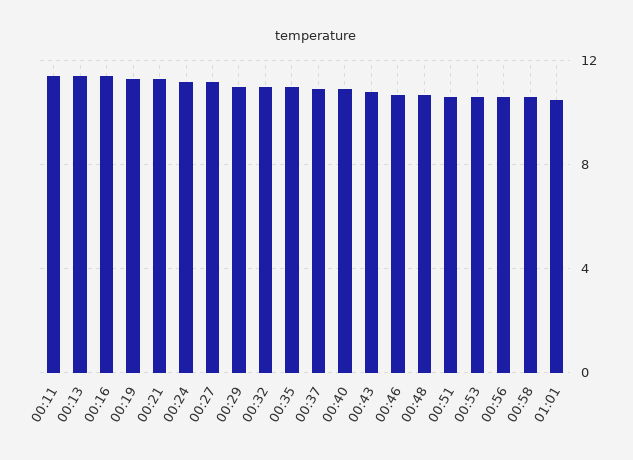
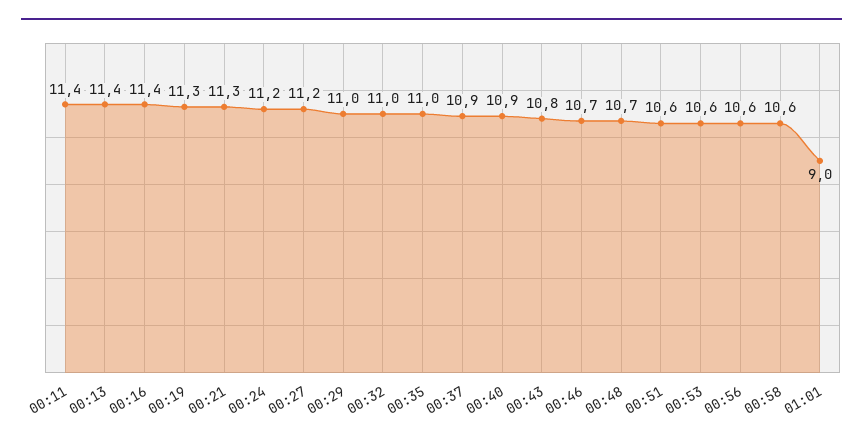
  {
    "00:11": 11.4,
    "00:13": 11.4,
    "00:16": 11.4,
    "00:19": 11.3,
    "00:21": 11.3,
    "00:24": 11.2,
    "00:27": 11.2,
    "00:29": 11,
    "00:32": 11,
    "00:35": 11,
    "00:37": 10.9,
    "00:40": 10.9,
    "00:43": 10.8,
    "00:46": 10.7,
    "00:48": 10.7,
    "00:51": 10.6,
    "00:53": 10.6,
    "00:56": 10.6,
    "00:58": 10.6,
-   "01:01": 10.5
+   "01:01": 9
  }

